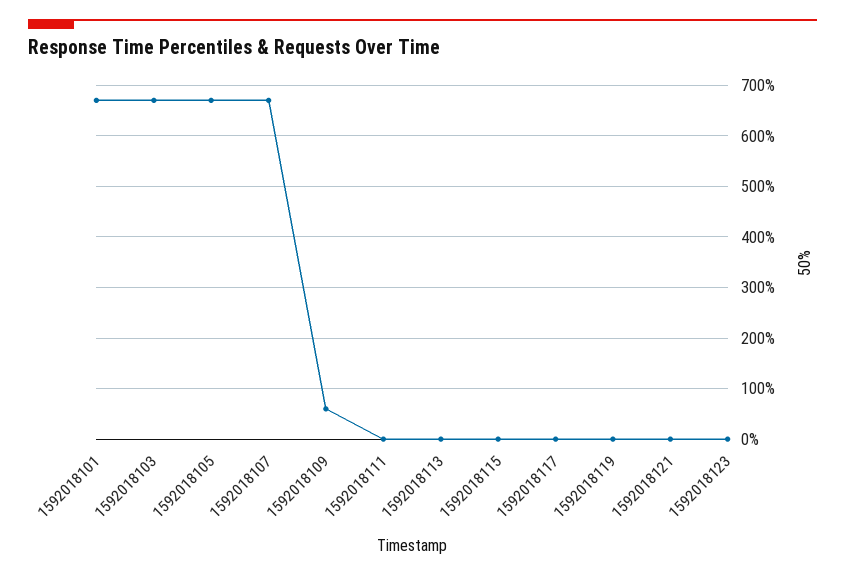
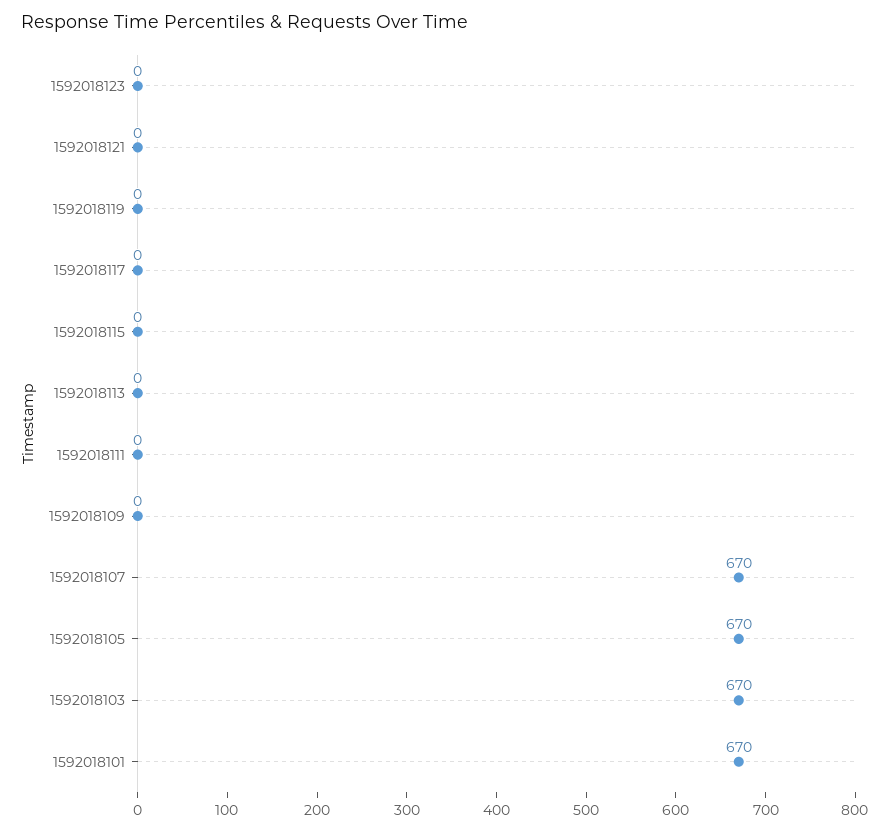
  {
    "1592018101": 670,
    "1592018103": 670,
    "1592018105": 670,
    "1592018107": 670,
-   "1592018109": 60,
+   "1592018109": 0,
    "1592018111": 0,
    "1592018113": 0,
    "1592018115": 0,
    "1592018117": 0,
    "1592018119": 0,
    "1592018121": 0,
    "1592018123": 0
  }

